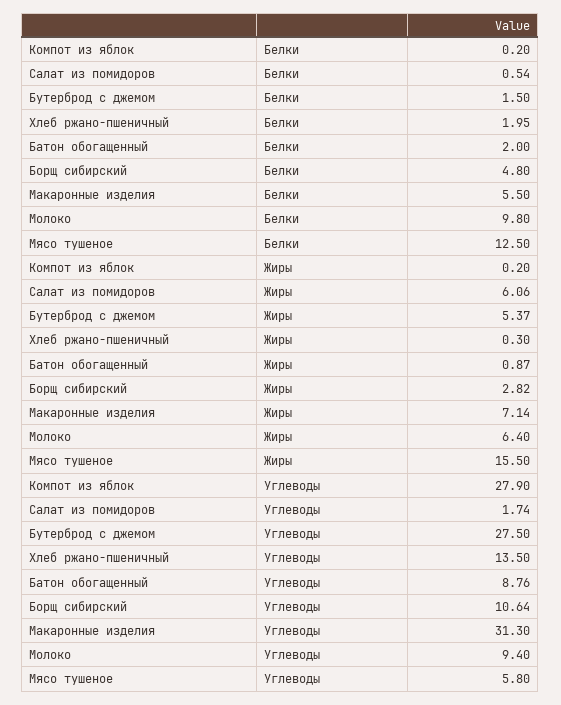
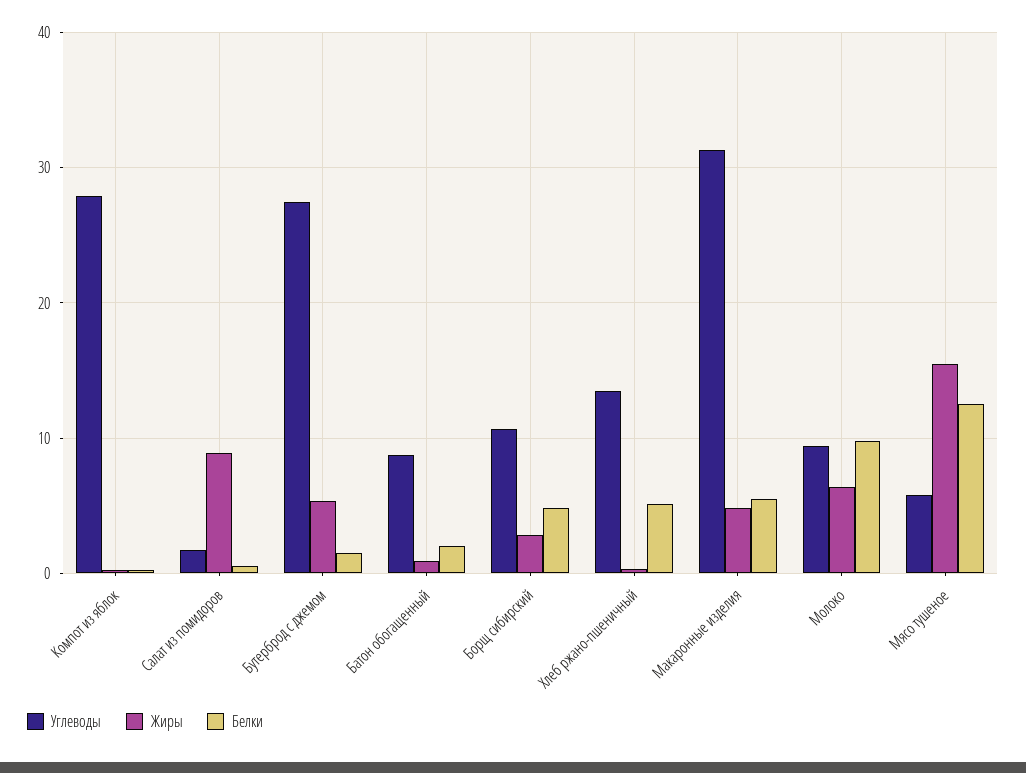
  {
    "Белки": {
      "Компот из яблок": 0.2,
      "Салат из помидоров": 0.54,
      "Бутерброд с джемом": 1.5,
-     "Хлеб ржано-пшеничный": 1.95,
+     "Хлеб ржано-пшеничный": 5,
      "Батон обогащенный": 2,
      "Борщ сибирский": 4.8,
      "Макаронные изделия": 5.5,
      "Молоко": 9.8,
      "Мясо тушеное": 12.5
    },
    "Жиры": {
      "Компот из яблок": 0.2,
-     "Салат из помидоров": 6.06,
+     "Салат из помидоров": 9,
      "Бутерброд с джемом": 5.37,
      "Хлеб ржано-пшеничный": 0.3,
      "Батон обогащенный": 0.87,
      "Борщ сибирский": 2.82,
-     "Макаронные изделия": 7.14,
+     "Макаронные изделия": 5,
      "Молоко": 6.4,
      "Мясо тушеное": 15.5
    },
    "Углеводы": {
      "Компот из яблок": 27.9,
      "Салат из помидоров": 1.74,
      "Бутерброд с джемом": 27.5,
      "Хлеб ржано-пшеничный": 13.5,
      "Батон обогащенный": 8.76,
      "Борщ сибирский": 10.64,
      "Макаронные изделия": 31.3,
      "Молоко": 9.4,
      "Мясо тушеное": 5.8
    }
  }

